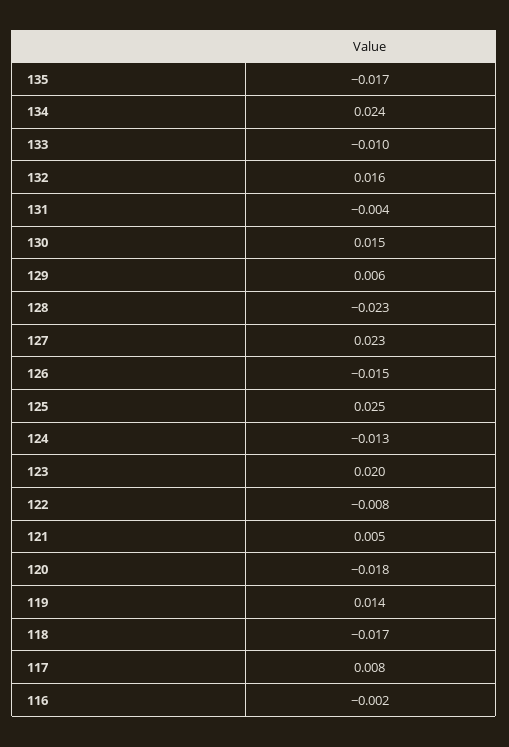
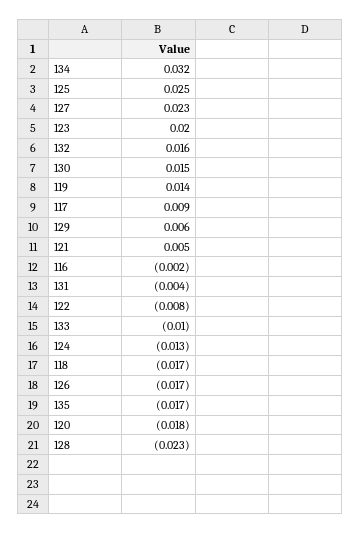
  {
    "135": -0.017,
-   "134": 0.024,
+   "134": 0.032,
    "133": -0.01,
    "132": 0.016,
    "131": -0.004,
    "130": 0.015,
    "129": 0.006,
    "128": -0.023,
    "127": 0.023,
-   "126": -0.015,
+   "126": -0.017,
    "125": 0.025,
    "124": -0.013,
    "123": 0.02,
    "122": -0.008,
    "121": 0.005,
    "120": -0.018,
    "119": 0.014,
    "118": -0.017,
-   "117": 0.008,
+   "117": 0.009,
    "116": -0.002
  }

